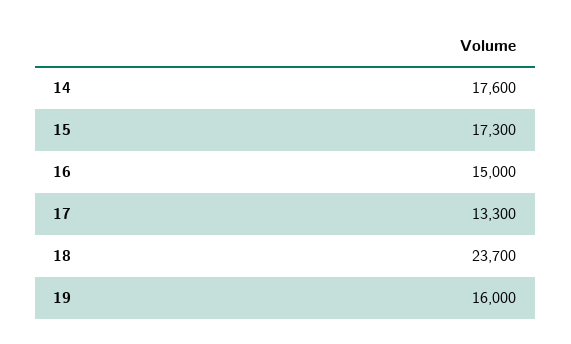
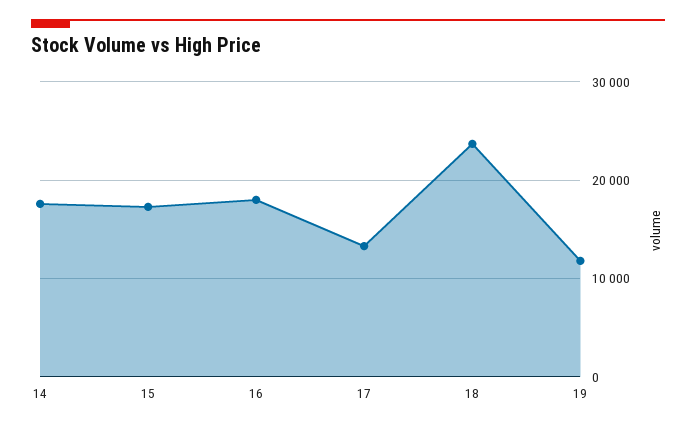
  {
    "14": 17600,
    "15": 17300,
-   "16": 15000,
+   "16": 18000,
    "17": 13300,
    "18": 23700,
-   "19": 16000
+   "19": 12000
  }

